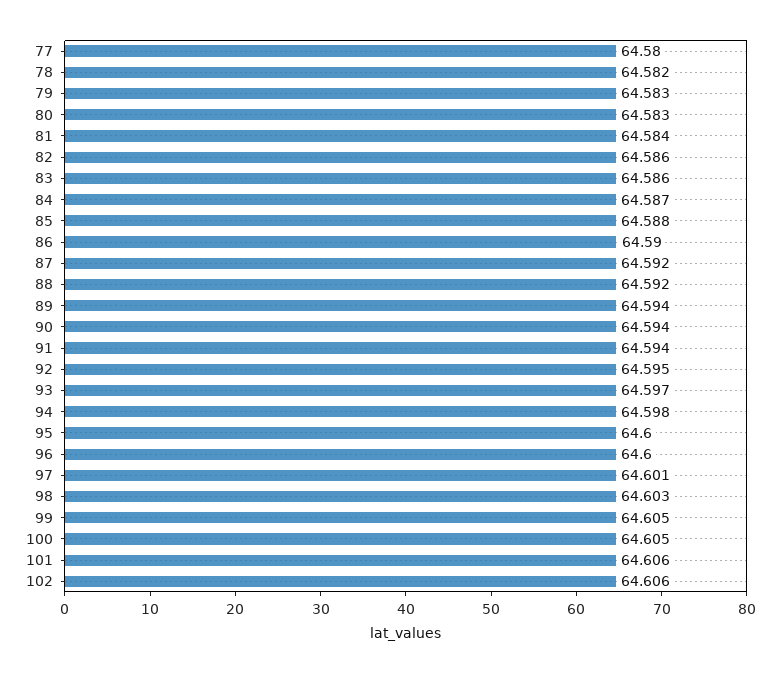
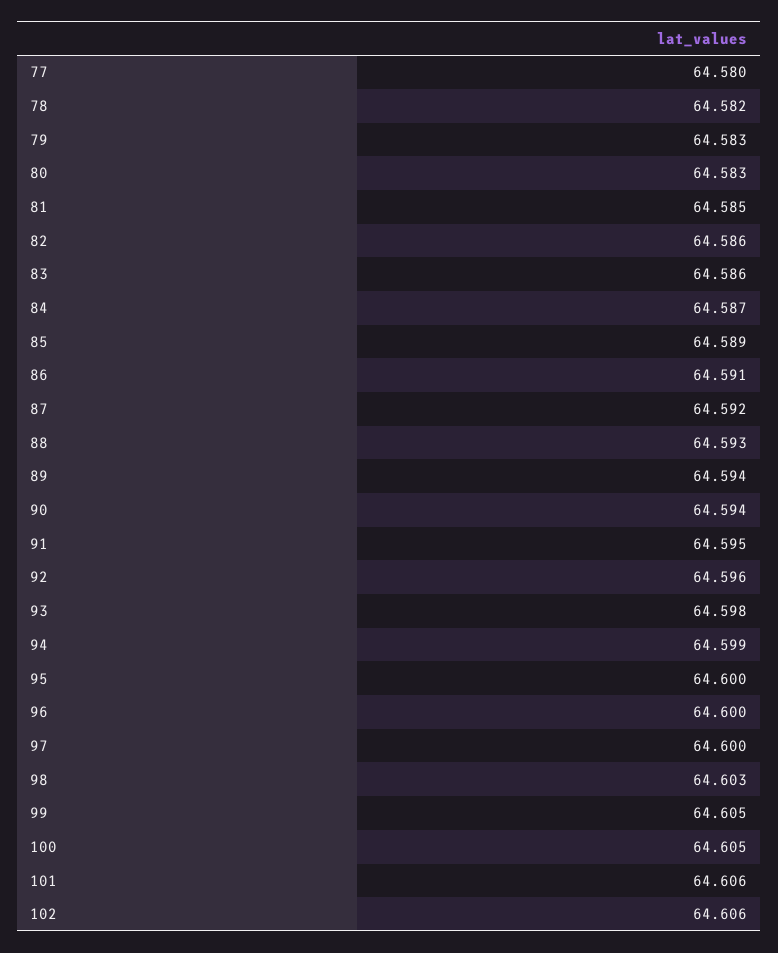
  {
    "77": 64.58,
    "78": 64.582,
    "79": 64.583,
    "80": 64.583,
-   "81": 64.584,
+   "81": 64.585,
    "82": 64.586,
    "83": 64.586,
    "84": 64.587,
-   "85": 64.588,
+   "85": 64.589,
-   "86": 64.59,
+   "86": 64.591,
    "87": 64.592,
-   "88": 64.592,
+   "88": 64.593,
    "89": 64.594,
    "90": 64.594,
-   "91": 64.594,
+   "91": 64.595,
-   "92": 64.595,
+   "92": 64.596,
-   "93": 64.597,
+   "93": 64.598,
-   "94": 64.598,
+   "94": 64.599,
    "95": 64.6,
    "96": 64.6,
-   "97": 64.601,
+   "97": 64.6,
    "98": 64.603,
    "99": 64.605,
    "100": 64.605,
    "101": 64.606,
    "102": 64.606
  }

